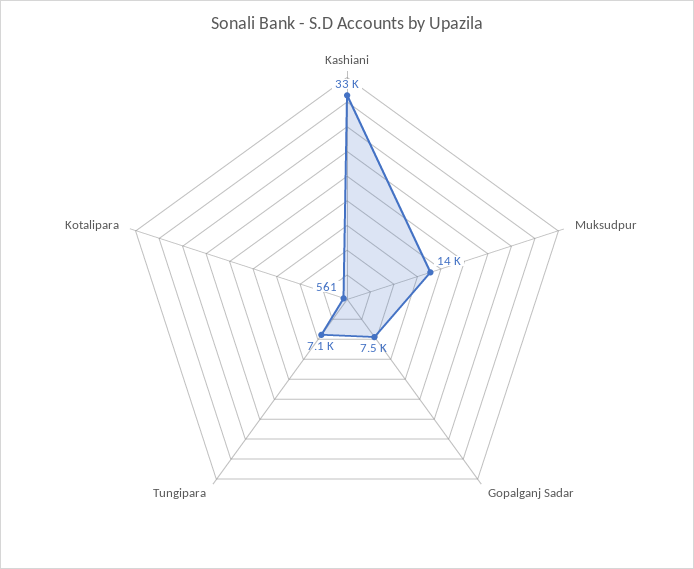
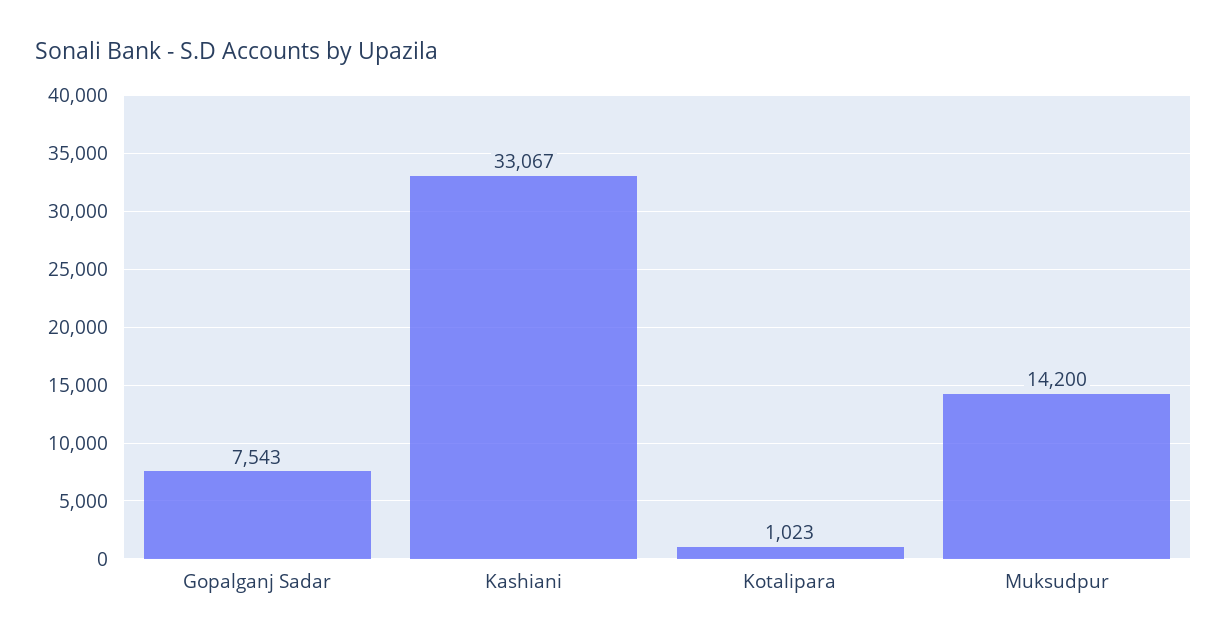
  {
    "Kashiani": 33067,
    "Muksudpur": 14200,
    "Gopalganj Sadar": 7543,
-   "Tungipara": 7100,
-   "Kotalipara": 561
+   "Kotalipara": 1023
  }

